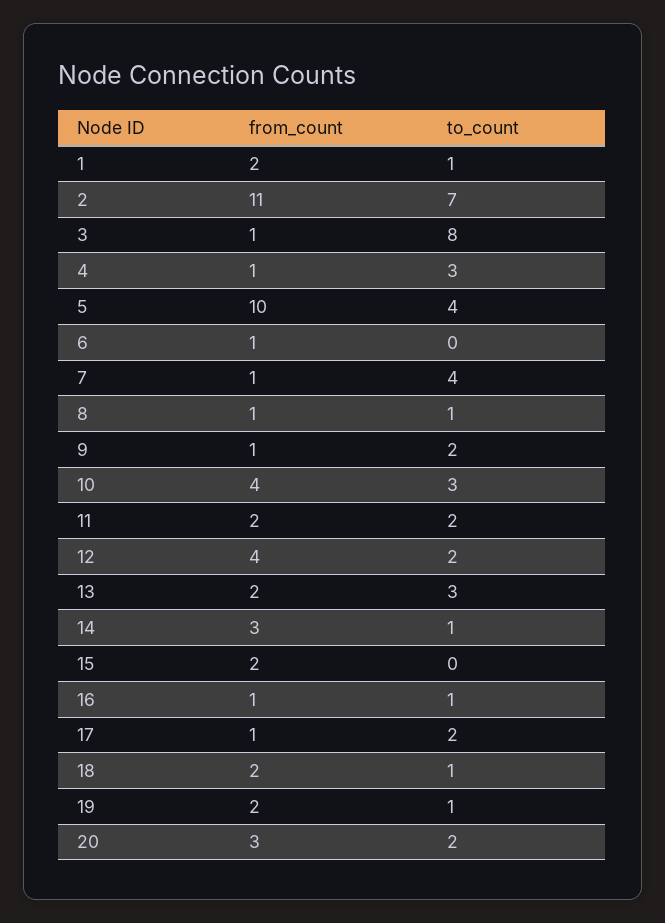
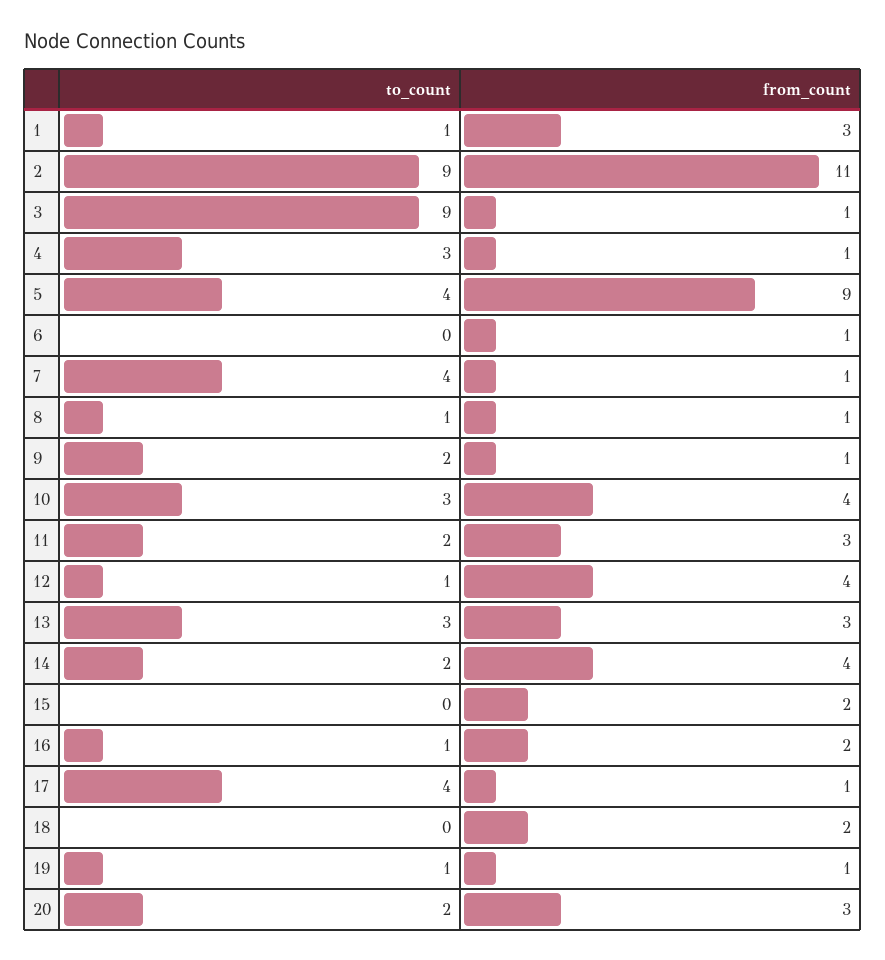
  {
    "from_count": {
-     "1": 2,
+     "1": 3,
      "2": 11,
      "3": 1,
      "4": 1,
-     "5": 10,
+     "5": 9,
      "6": 1,
      "7": 1,
      "8": 1,
      "9": 1,
      "10": 4,
-     "11": 2,
+     "11": 3,
      "12": 4,
-     "13": 2,
+     "13": 3,
-     "14": 3,
+     "14": 4,
      "15": 2,
-     "16": 1,
+     "16": 2,
      "17": 1,
      "18": 2,
-     "19": 2,
+     "19": 1,
      "20": 3
    },
    "to_count": {
      "1": 1,
-     "2": 7,
+     "2": 9,
-     "3": 8,
+     "3": 9,
      "4": 3,
      "5": 4,
      "6": 0,
      "7": 4,
      "8": 1,
      "9": 2,
      "10": 3,
      "11": 2,
-     "12": 2,
+     "12": 1,
      "13": 3,
-     "14": 1,
+     "14": 2,
      "15": 0,
      "16": 1,
-     "17": 2,
+     "17": 4,
-     "18": 1,
+     "18": 0,
      "19": 1,
      "20": 2
    }
  }

